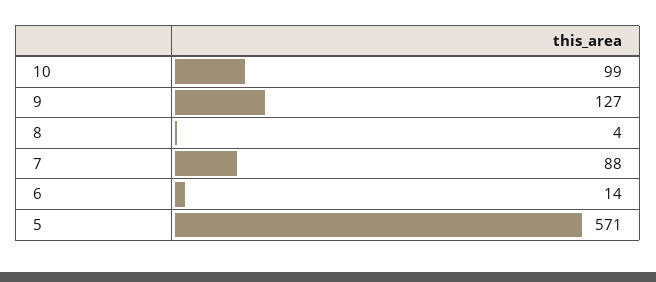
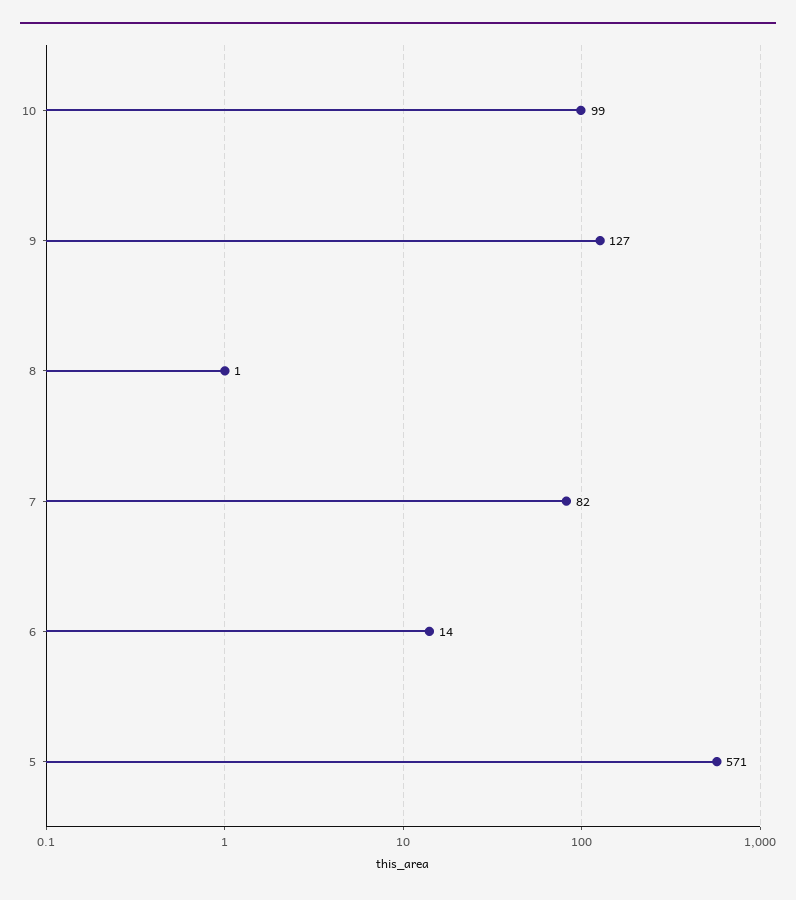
  {
    "10": 99,
    "9": 127,
-   "8": 4,
+   "8": 1,
-   "7": 88,
+   "7": 82,
    "6": 14,
    "5": 571
  }

